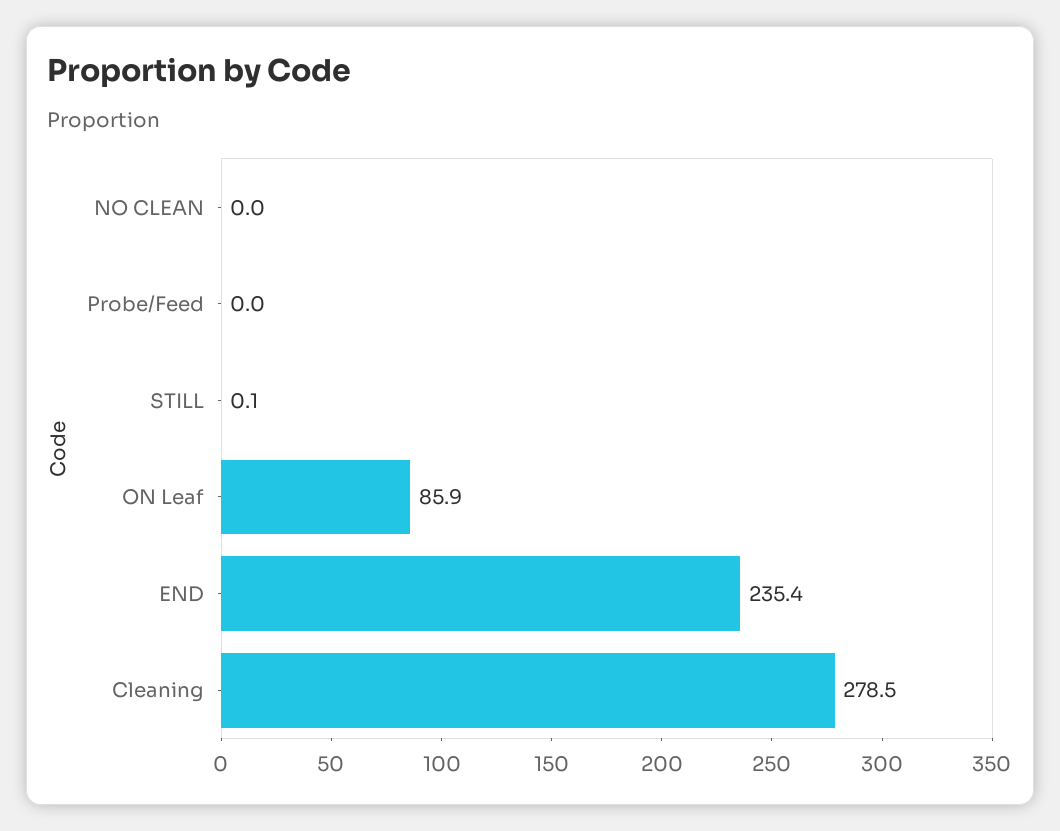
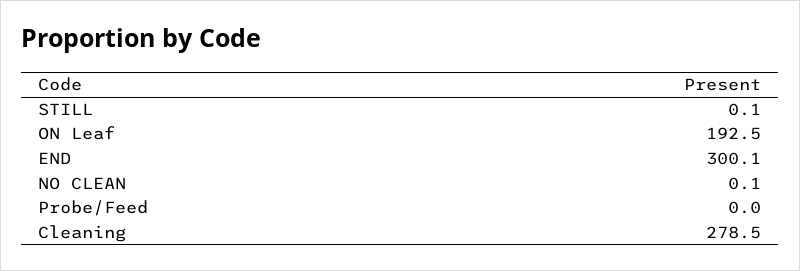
  {
-   "NO CLEAN": 0,
+   "NO CLEAN": 0.1,
    "Probe/Feed": 0,
    "STILL": 0.1,
-   "ON Leaf": 85.9,
+   "ON Leaf": 192.5,
-   "END": 235.4,
+   "END": 300.1,
    "Cleaning": 278.5
  }

